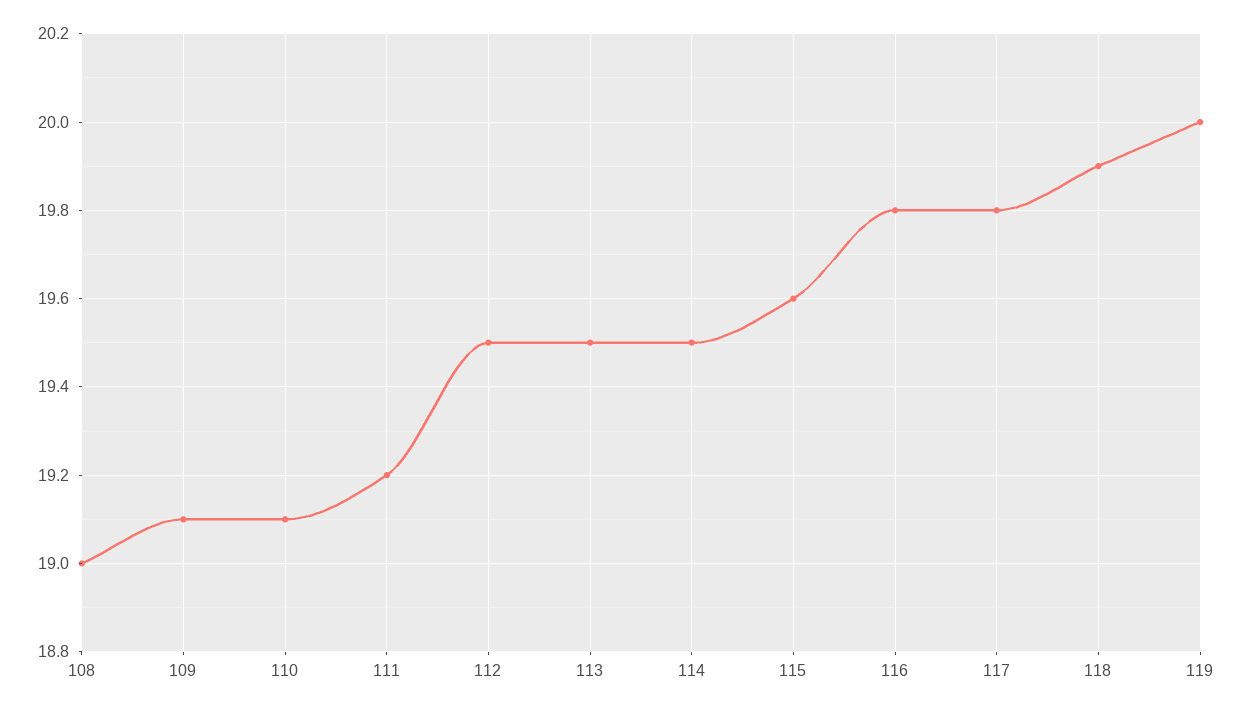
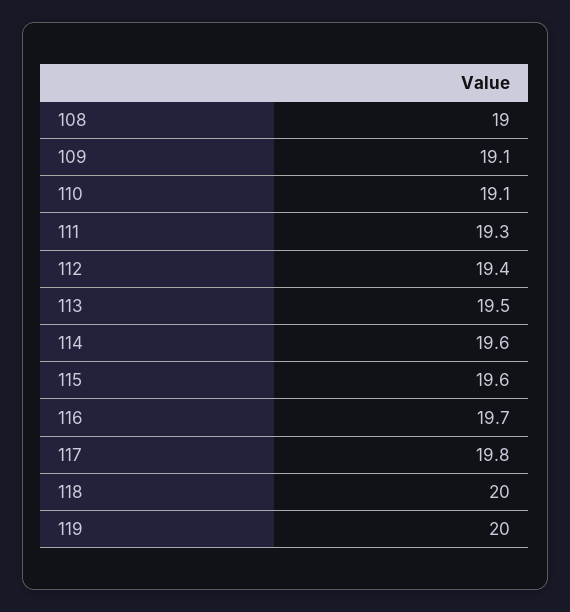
  {
    "108": 19,
    "109": 19.1,
    "110": 19.1,
-   "111": 19.2,
+   "111": 19.3,
-   "112": 19.5,
+   "112": 19.4,
    "113": 19.5,
-   "114": 19.5,
+   "114": 19.6,
    "115": 19.6,
-   "116": 19.8,
+   "116": 19.7,
    "117": 19.8,
-   "118": 19.9,
+   "118": 20,
    "119": 20
  }

